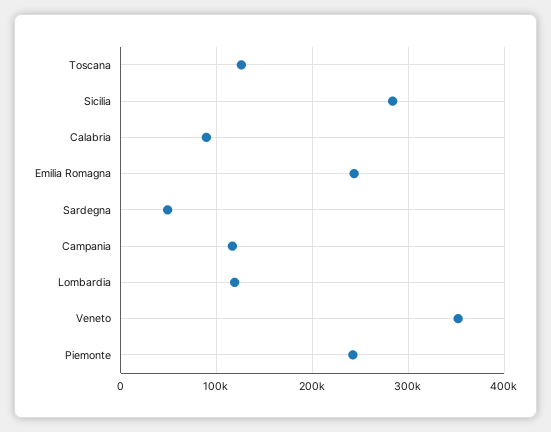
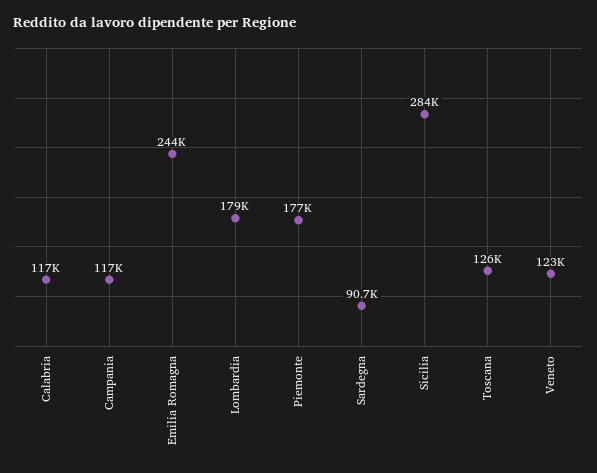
  {
    "Toscana": 126000,
    "Sicilia": 284000,
-   "Calabria": 90000,
+   "Calabria": 117000,
    "Emilia Romagna": 244000,
-   "Sardegna": 50000,
+   "Sardegna": 90700,
    "Campania": 117000,
-   "Lombardia": 120000,
+   "Lombardia": 179000,
-   "Veneto": 350000,
+   "Veneto": 123000,
-   "Piemonte": 240000
+   "Piemonte": 177000
  }

